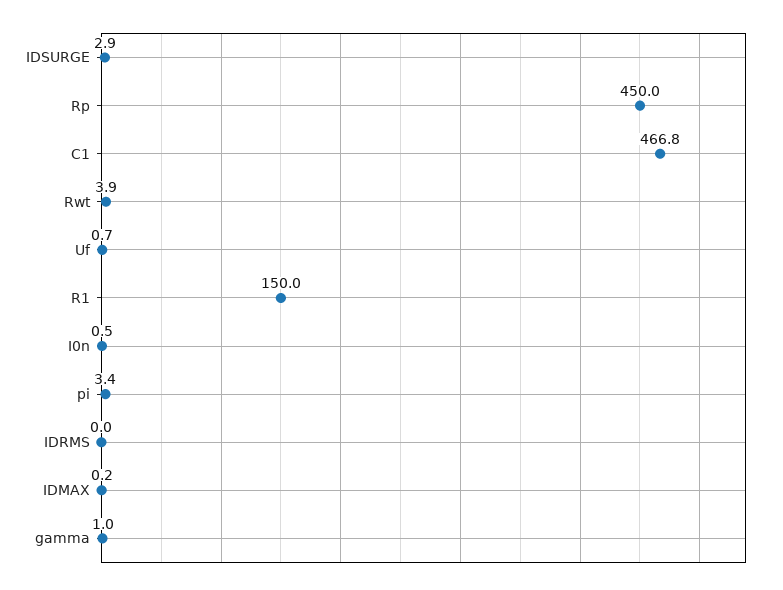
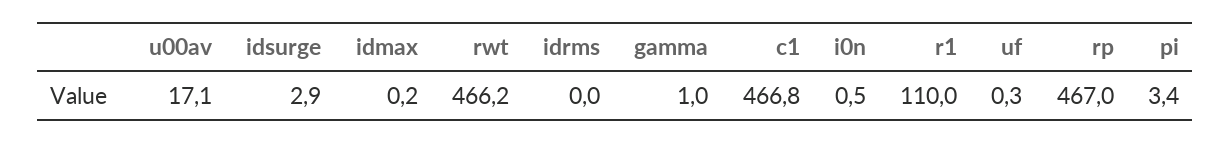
  {
    "IDSURGE": 2.9,
-   "Rp": 450,
+   "Rp": 467,
    "C1": 466.8,
-   "Rwt": 3.9,
+   "Rwt": 466.2,
-   "Uf": 0.7,
+   "Uf": 0.3,
-   "R1": 150,
+   "R1": 110,
    "I0n": 0.5,
    "pi": 3.4,
    "IDRMS": 0,
    "IDMAX": 0.2,
-   "gamma": 1
+   "gamma": 1,
+   "u00av": 17.1
  }

